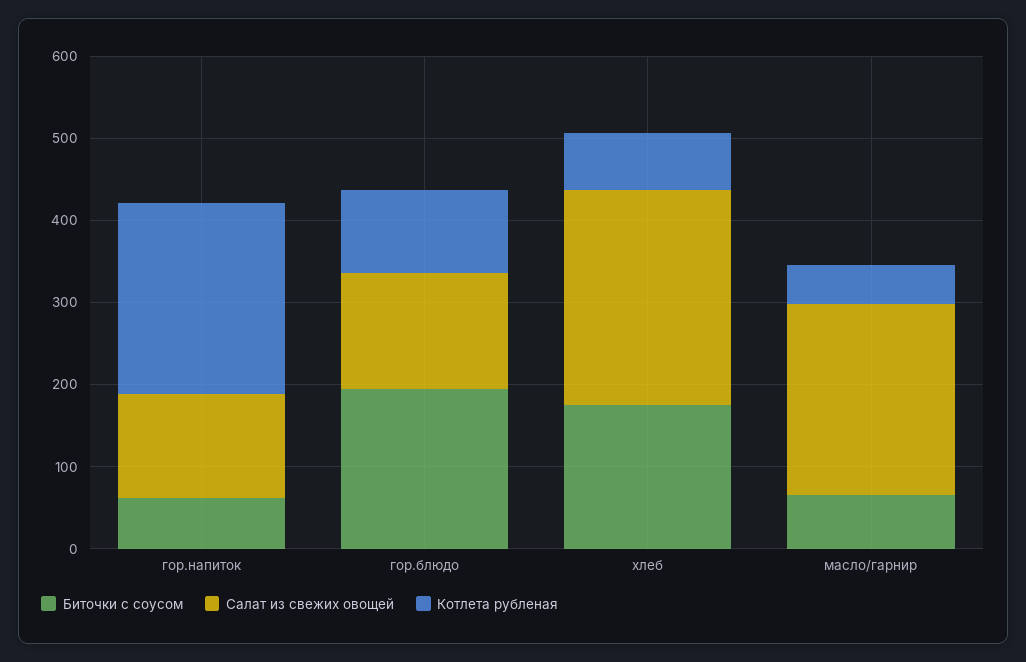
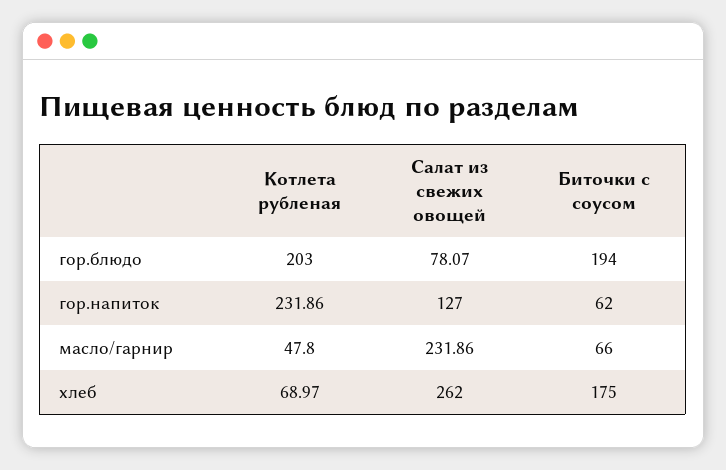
  {
    "Биточки с соусом": {
      "гор.напиток": 62,
      "гор.блюдо": 194,
      "хлеб": 175,
      "масло/гарнир": 66
    },
    "Салат из свежих овощей": {
      "гор.напиток": 127,
-     "гор.блюдо": 140,
+     "гор.блюдо": 78.07,
      "хлеб": 262,
      "масло/гарнир": 231.86
    },
    "Котлета рубленая": {
      "гор.напиток": 231.86,
-     "гор.блюдо": 100,
+     "гор.блюдо": 203,
      "хлеб": 68.97,
      "масло/гарнир": 47.8
    }
  }

